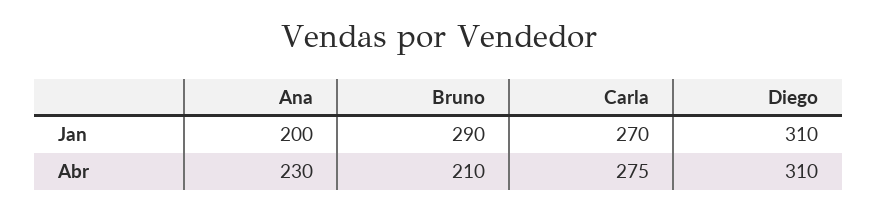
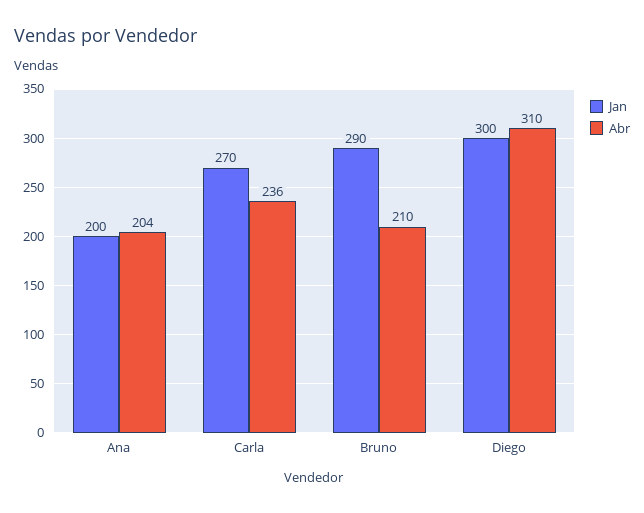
  {
    "Jan": {
      "Ana": 200,
      "Bruno": 290,
      "Carla": 270,
-     "Diego": 310
+     "Diego": 300
    },
    "Abr": {
-     "Ana": 230,
+     "Ana": 204,
      "Bruno": 210,
-     "Carla": 275,
+     "Carla": 236,
      "Diego": 310
    }
  }

